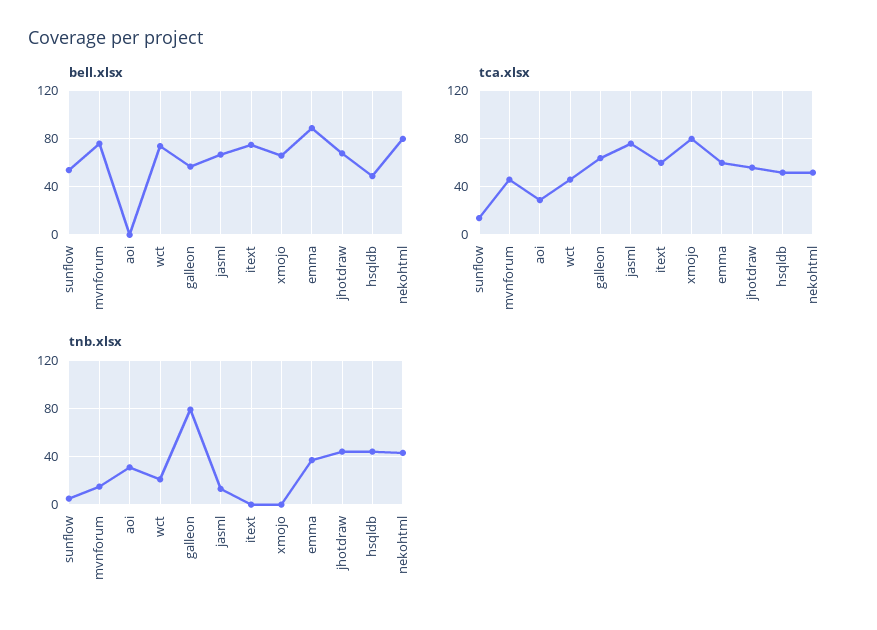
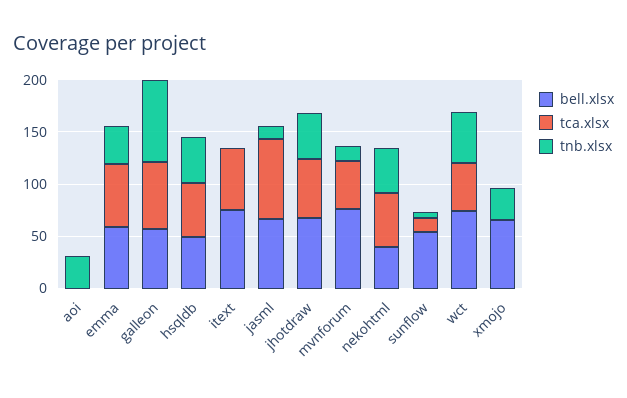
  {
    "bell.xlsx": {
      "sunflow": 55,
      "mvnforum": 75,
      "aoi": 0,
      "wct": 75,
      "galleon": 55,
      "jasml": 65,
      "itext": 75,
      "xmojo": 65,
-     "emma": 90,
+     "emma": 60,
      "jhotdraw": 70,
      "hsqldb": 50,
-     "nekohtml": 80
+     "nekohtml": 40
    },
    "tca.xlsx": {
      "sunflow": 15,
      "mvnforum": 45,
-     "aoi": 30,
+     "aoi": 0,
      "wct": 45,
      "galleon": 65,
      "jasml": 75,
      "itext": 60,
-     "xmojo": 80,
+     "xmojo": 0,
      "emma": 60,
      "jhotdraw": 55,
      "hsqldb": 50,
      "nekohtml": 50
    },
    "tnb.xlsx": {
      "sunflow": 5,
      "mvnforum": 15,
      "aoi": 30,
-     "wct": 20,
+     "wct": 50,
      "galleon": 80,
      "jasml": 15,
      "itext": 0,
-     "xmojo": 0,
+     "xmojo": 30,
      "emma": 35,
      "jhotdraw": 45,
      "hsqldb": 45,
      "nekohtml": 45
    }
  }

